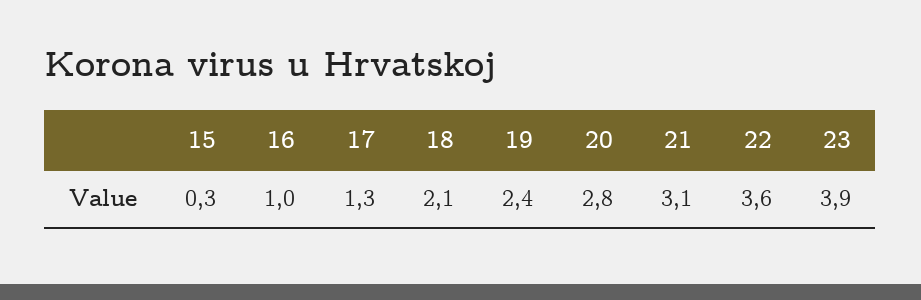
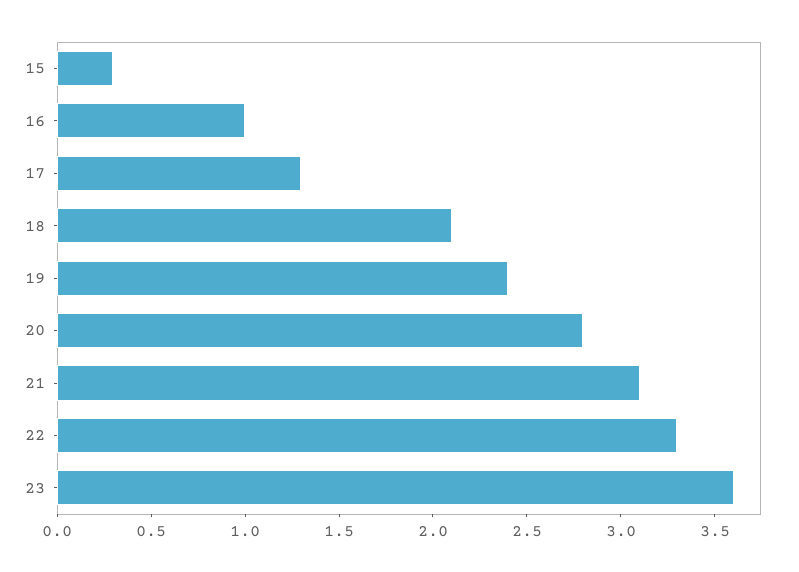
  {
    "15": 0.3,
    "16": 1,
    "17": 1.3,
    "18": 2.1,
    "19": 2.4,
    "20": 2.8,
    "21": 3.1,
-   "22": 3.6,
+   "22": 3.3,
-   "23": 3.9
+   "23": 3.6
  }

